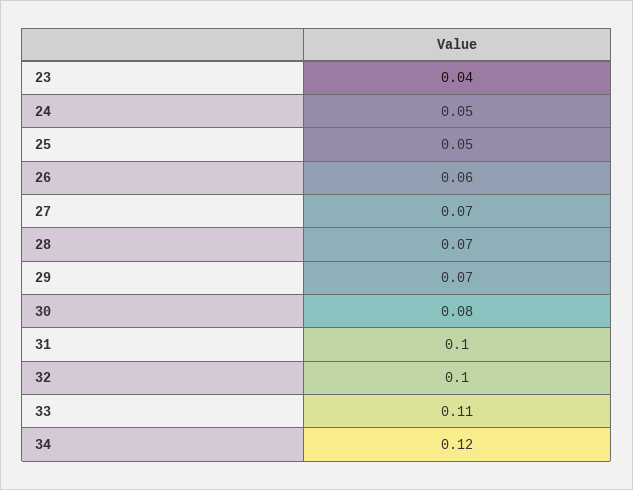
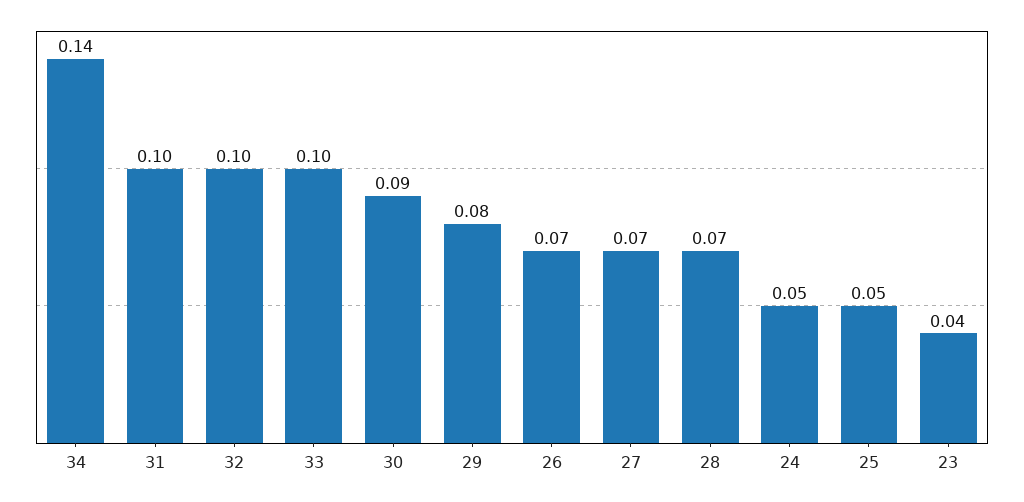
  {
    "23": 0.04,
    "24": 0.05,
    "25": 0.05,
-   "26": 0.06,
+   "26": 0.07,
    "27": 0.07,
    "28": 0.07,
-   "29": 0.07,
+   "29": 0.08,
-   "30": 0.08,
+   "30": 0.09,
    "31": 0.1,
    "32": 0.1,
-   "33": 0.11,
+   "33": 0.1,
-   "34": 0.12
+   "34": 0.14
  }

